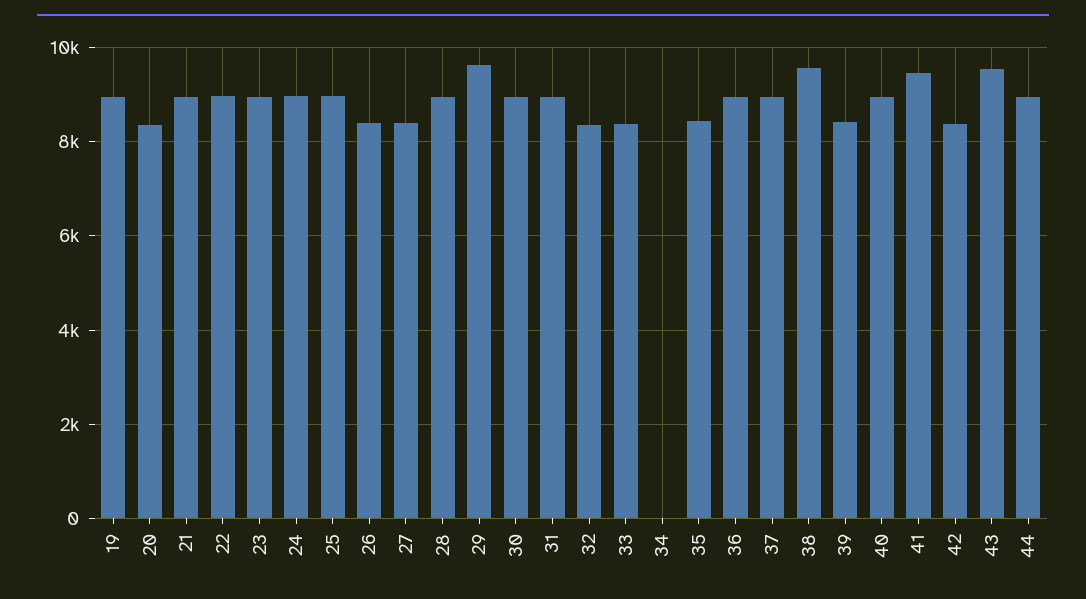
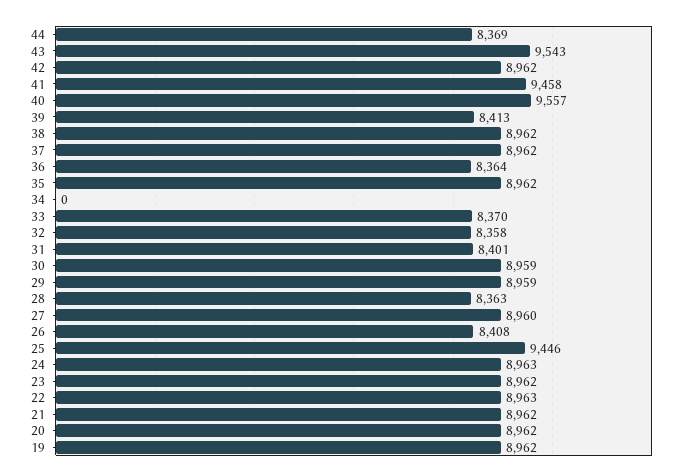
  {
    "19": 8962,
-   "20": 8400,
+   "20": 8962,
    "21": 8962,
    "22": 8963,
    "23": 8962,
    "24": 8963,
-   "25": 9000,
+   "25": 9446,
    "26": 8408,
-   "27": 8400,
+   "27": 8960,
-   "28": 9000,
+   "28": 8363,
-   "29": 9600,
+   "29": 8959,
    "30": 8959,
-   "31": 9000,
+   "31": 8401,
    "32": 8358,
    "33": 8370,
    "34": 0,
-   "35": 8400,
+   "35": 8962,
-   "36": 9000,
+   "36": 8364,
    "37": 8962,
-   "38": 9600,
+   "38": 8962,
    "39": 8413,
-   "40": 9000,
+   "40": 9557,
    "41": 9458,
-   "42": 8400,
+   "42": 8962,
    "43": 9543,
-   "44": 9000
+   "44": 8369
  }

